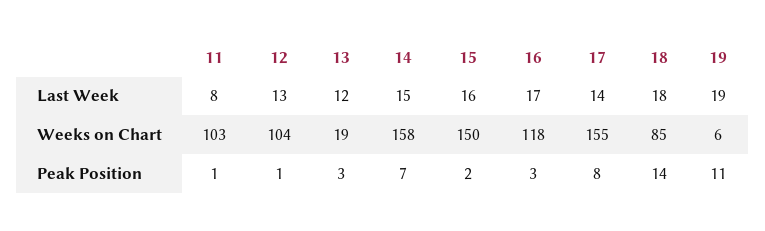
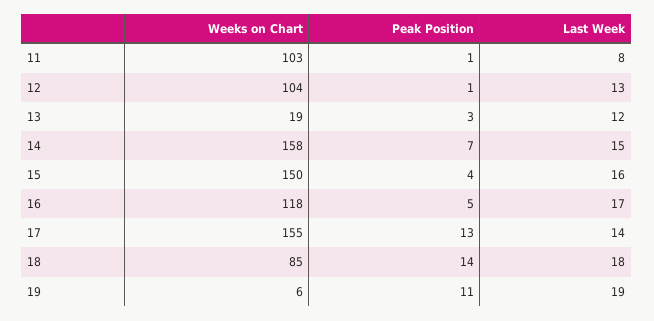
  {
    "11": {
      "Last Week": 8,
      "Weeks on Chart": 103,
      "Peak Position": 1
    },
    "12": {
      "Last Week": 13,
      "Weeks on Chart": 104,
      "Peak Position": 1
    },
    "13": {
      "Last Week": 12,
      "Weeks on Chart": 19,
      "Peak Position": 3
    },
    "14": {
      "Last Week": 15,
      "Weeks on Chart": 158,
      "Peak Position": 7
    },
    "15": {
      "Last Week": 16,
      "Weeks on Chart": 150,
-     "Peak Position": 2
+     "Peak Position": 4
    },
    "16": {
      "Last Week": 17,
      "Weeks on Chart": 118,
-     "Peak Position": 3
+     "Peak Position": 5
    },
    "17": {
      "Last Week": 14,
      "Weeks on Chart": 155,
-     "Peak Position": 8
+     "Peak Position": 13
    },
    "18": {
      "Last Week": 18,
      "Weeks on Chart": 85,
      "Peak Position": 14
    },
    "19": {
      "Last Week": 19,
      "Weeks on Chart": 6,
      "Peak Position": 11
    }
  }

